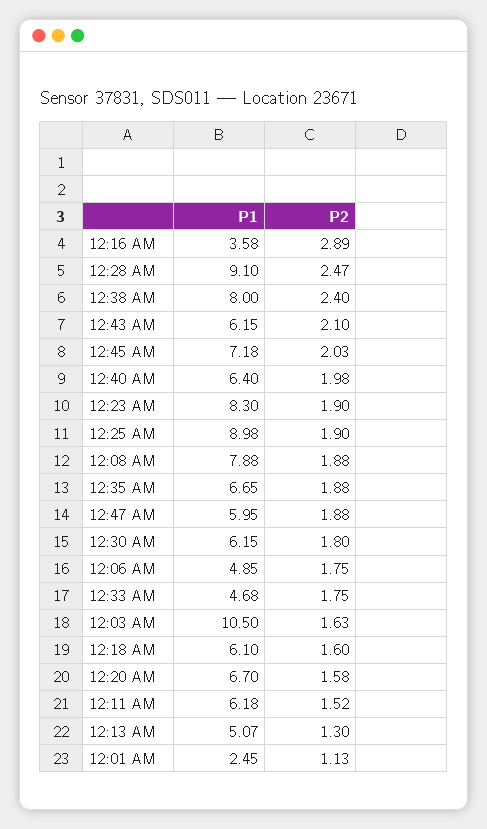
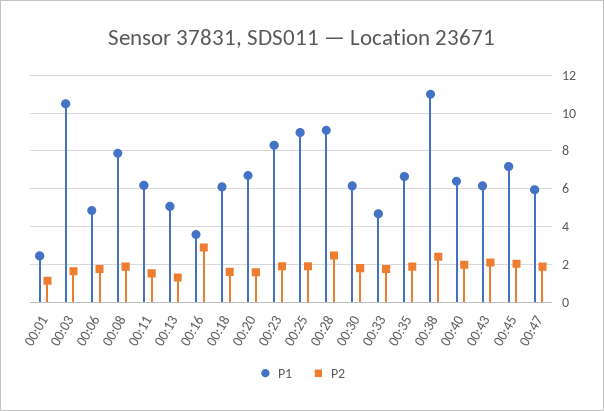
  {
    "P1": {
      "12:16 AM": 3.58,
      "12:28 AM": 9.1,
-     "12:38 AM": 8,
+     "12:38 AM": 11,
      "12:43 AM": 6.15,
      "12:45 AM": 7.18,
      "12:40 AM": 6.4,
      "12:23 AM": 8.3,
      "12:25 AM": 8.98,
      "12:08 AM": 7.88,
      "12:35 AM": 6.65,
      "12:47 AM": 5.95,
      "12:30 AM": 6.15,
      "12:06 AM": 4.85,
      "12:33 AM": 4.68,
      "12:03 AM": 10.5,
      "12:18 AM": 6.1,
      "12:20 AM": 6.7,
      "12:11 AM": 6.18,
      "12:13 AM": 5.07,
      "12:01 AM": 2.45
    },
    "P2": {
      "12:16 AM": 2.89,
      "12:28 AM": 2.47,
      "12:38 AM": 2.4,
      "12:43 AM": 2.1,
      "12:45 AM": 2.03,
      "12:40 AM": 1.98,
      "12:23 AM": 1.9,
      "12:25 AM": 1.9,
      "12:08 AM": 1.88,
      "12:35 AM": 1.88,
      "12:47 AM": 1.88,
      "12:30 AM": 1.8,
      "12:06 AM": 1.75,
      "12:33 AM": 1.75,
      "12:03 AM": 1.63,
      "12:18 AM": 1.6,
      "12:20 AM": 1.58,
      "12:11 AM": 1.52,
      "12:13 AM": 1.3,
      "12:01 AM": 1.13
    }
  }

